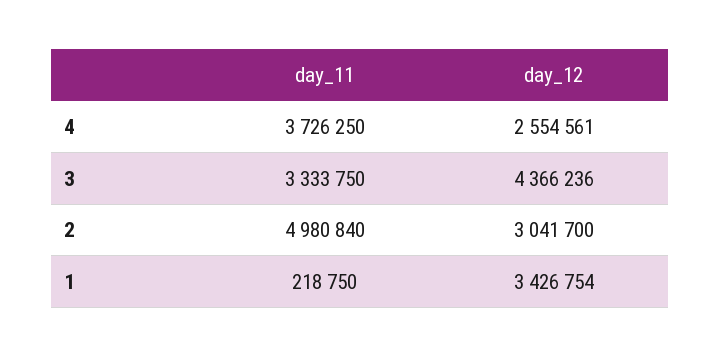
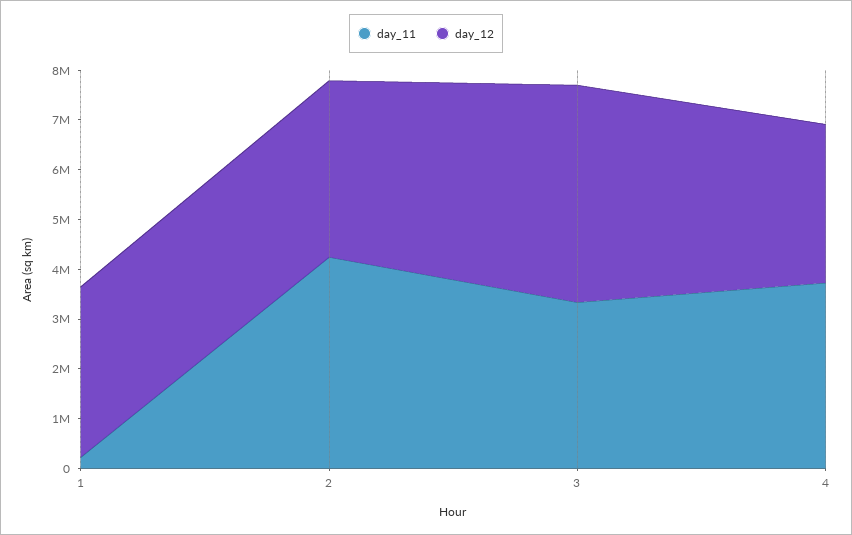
  {
    "day_11": {
      "4": 3726250,
      "3": 3333750,
-     "2": 4980840,
+     "2": 4200000,
      "1": 218750
    },
    "day_12": {
-     "4": 2554561,
+     "4": 3200000,
      "3": 4366236,
-     "2": 3041700,
+     "2": 3600000,
      "1": 3426754
    }
  }

